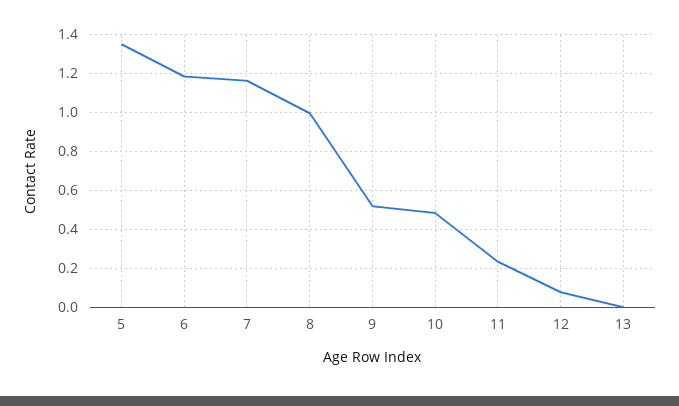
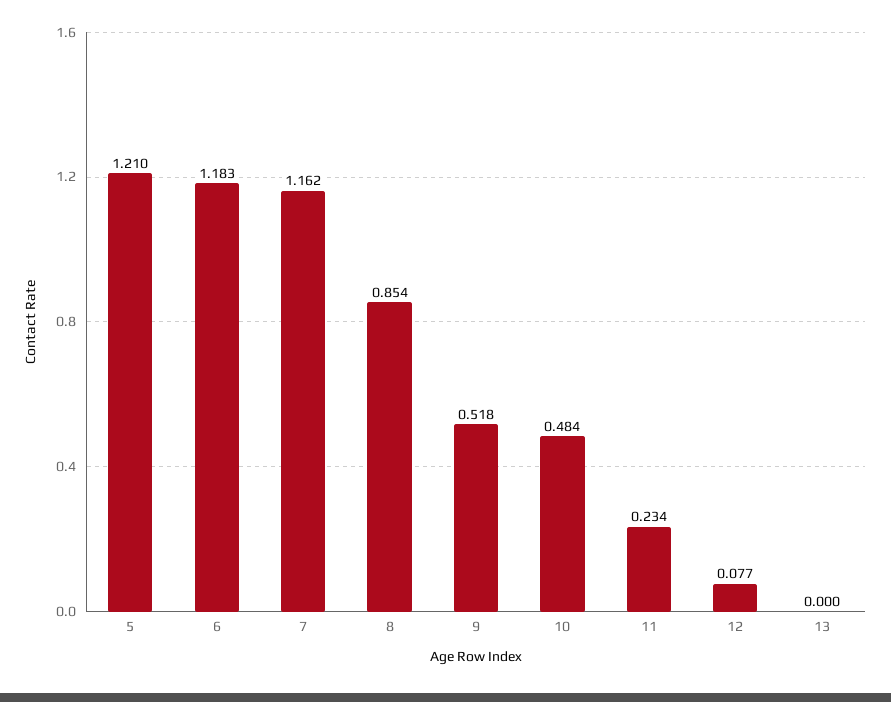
  {
-   "5": 1.35,
+   "5": 1.21,
    "6": 1.183,
    "7": 1.162,
-   "8": 1,
+   "8": 0.854,
    "9": 0.518,
    "10": 0.484,
    "11": 0.234,
    "12": 0.077,
    "13": 0
  }

